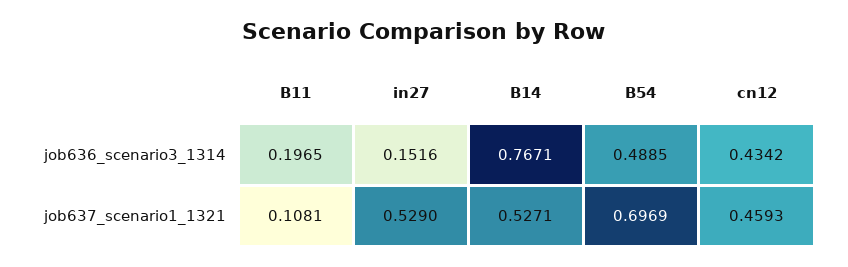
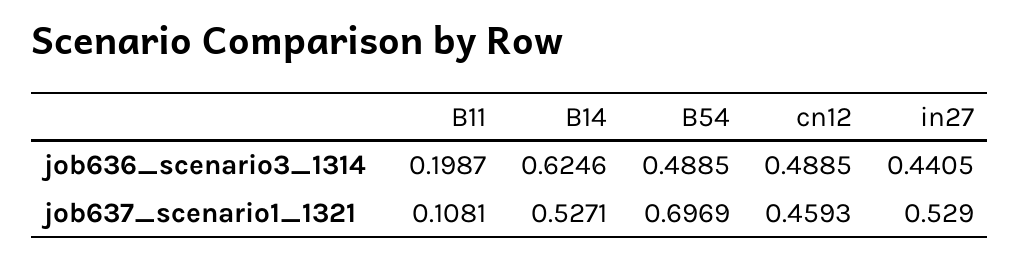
  {
    "B11": {
-     "job636_scenario3_1314": 0.1965,
+     "job636_scenario3_1314": 0.1987,
      "job637_scenario1_1321": 0.1081
    },
    "in27": {
-     "job636_scenario3_1314": 0.1516,
+     "job636_scenario3_1314": 0.4405,
      "job637_scenario1_1321": 0.529
    },
    "B14": {
-     "job636_scenario3_1314": 0.7671,
+     "job636_scenario3_1314": 0.6246,
      "job637_scenario1_1321": 0.5271
    },
    "B54": {
      "job636_scenario3_1314": 0.4885,
      "job637_scenario1_1321": 0.6969
    },
    "cn12": {
-     "job636_scenario3_1314": 0.4342,
+     "job636_scenario3_1314": 0.4885,
      "job637_scenario1_1321": 0.4593
    }
  }

